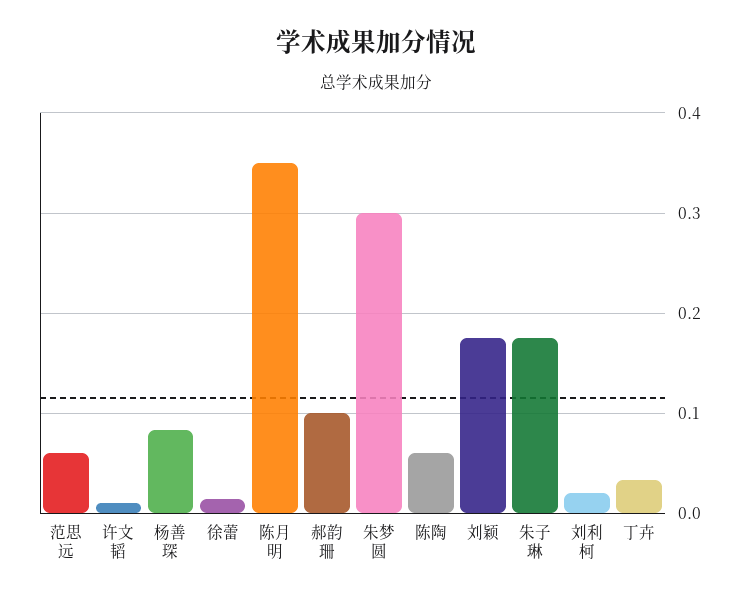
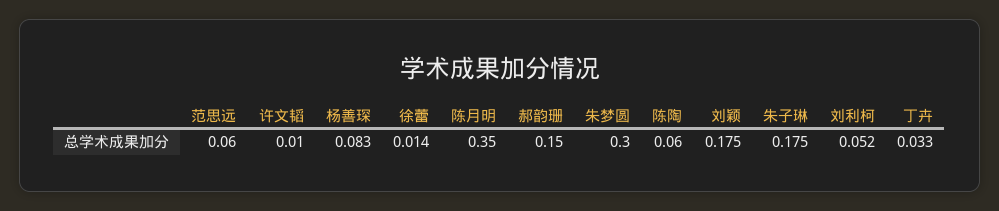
  {
    "范思远": 0.06,
    "许文韬": 0.01,
    "杨善琛": 0.083,
    "徐蕾": 0.014,
    "陈月明": 0.35,
-   "郝韵珊": 0.1,
+   "郝韵珊": 0.15,
    "朱梦圆": 0.3,
    "陈陶": 0.06,
    "刘颖": 0.175,
    "朱子琳": 0.175,
-   "刘利柯": 0.02,
+   "刘利柯": 0.052,
    "丁卉": 0.033
  }

